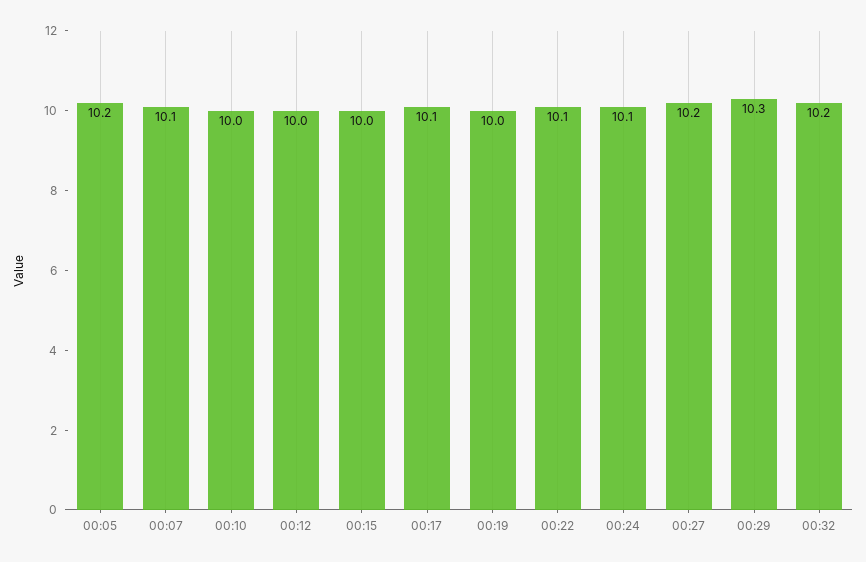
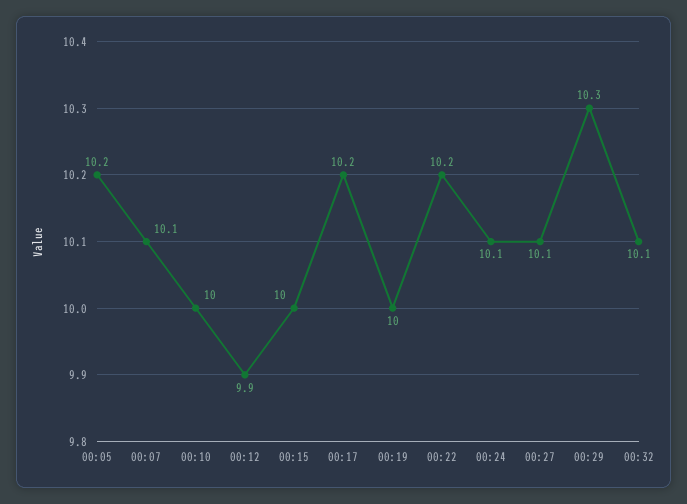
  {
    "00:05": 10.2,
    "00:07": 10.1,
    "00:10": 10,
-   "00:12": 10,
+   "00:12": 9.9,
    "00:15": 10,
-   "00:17": 10.1,
+   "00:17": 10.2,
    "00:19": 10,
-   "00:22": 10.1,
+   "00:22": 10.2,
    "00:24": 10.1,
-   "00:27": 10.2,
+   "00:27": 10.1,
    "00:29": 10.3,
-   "00:32": 10.2
+   "00:32": 10.1
  }

